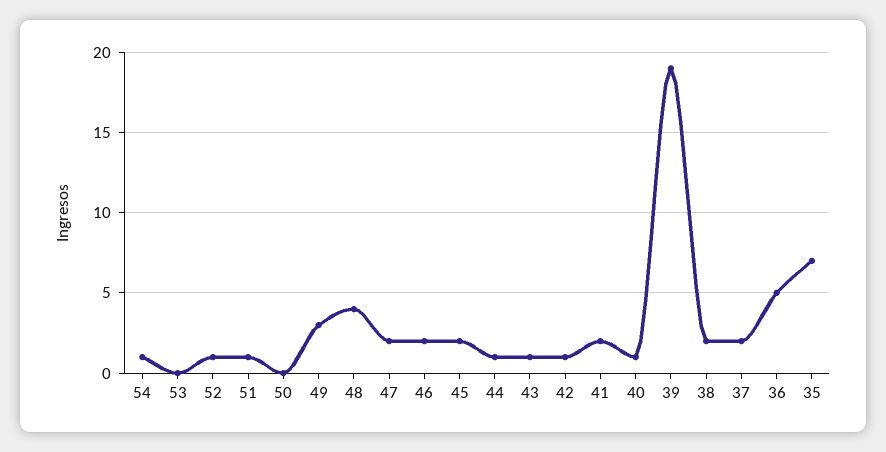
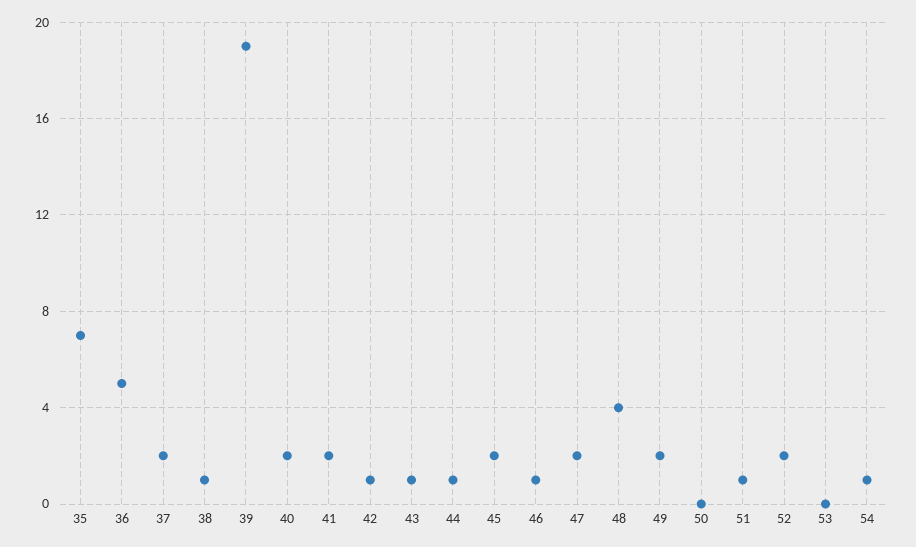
  {
    "54": 1,
    "53": 0,
-   "52": 1,
+   "52": 2,
    "51": 1,
    "50": 0,
-   "49": 3,
+   "49": 2,
    "48": 4,
    "47": 2,
-   "46": 2,
+   "46": 1,
    "45": 2,
    "44": 1,
    "43": 1,
    "42": 1,
    "41": 2,
-   "40": 1,
+   "40": 2,
    "39": 19,
-   "38": 2,
+   "38": 1,
    "37": 2,
    "36": 5,
    "35": 7
  }

